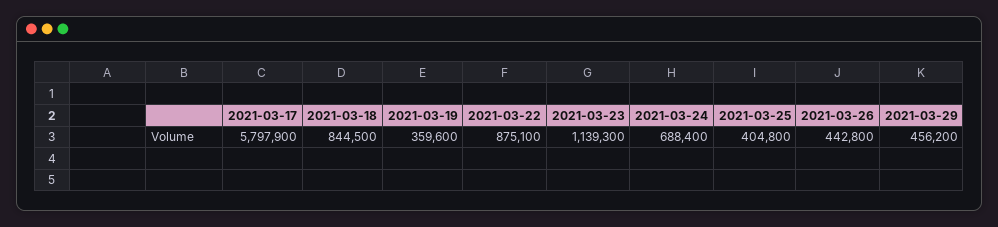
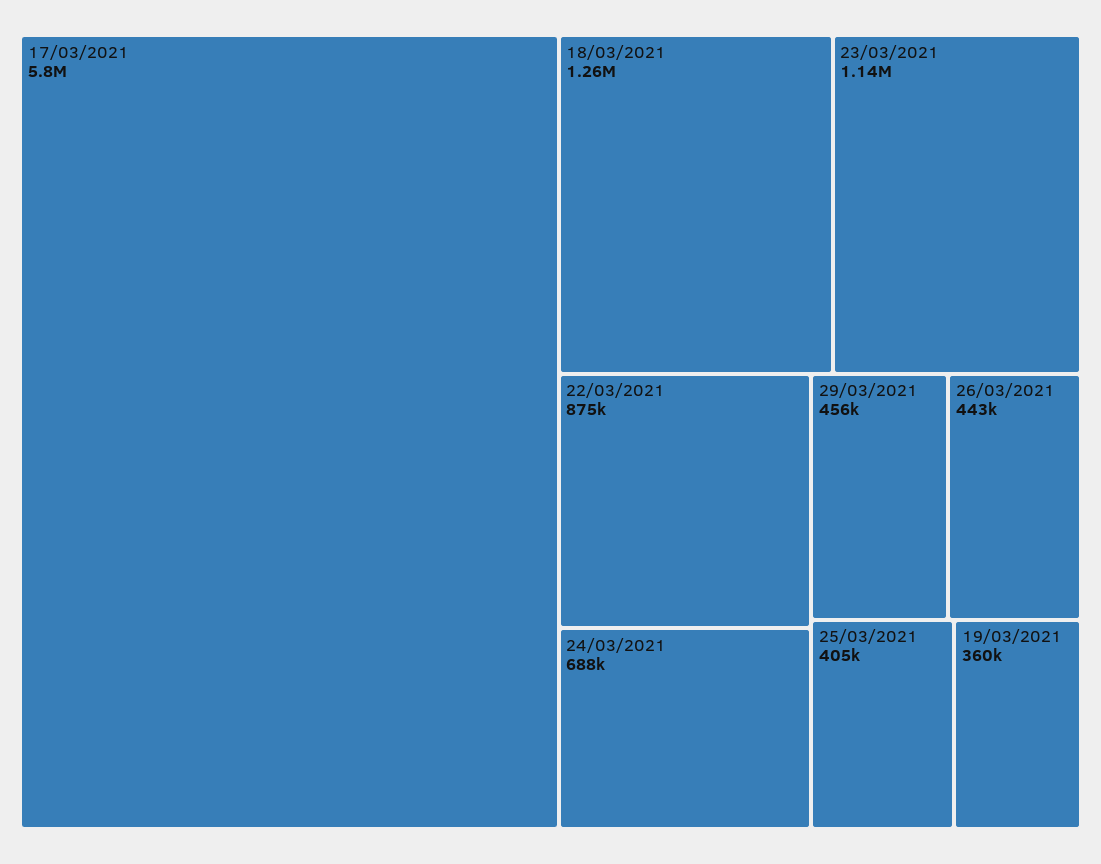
  {
    "2021-03-17": 5797900,
-   "2021-03-18": 844500,
+   "2021-03-18": 1260000,
    "2021-03-19": 359600,
    "2021-03-22": 875100,
    "2021-03-23": 1139300,
    "2021-03-24": 688400,
    "2021-03-25": 404800,
    "2021-03-26": 442800,
    "2021-03-29": 456200
  }

